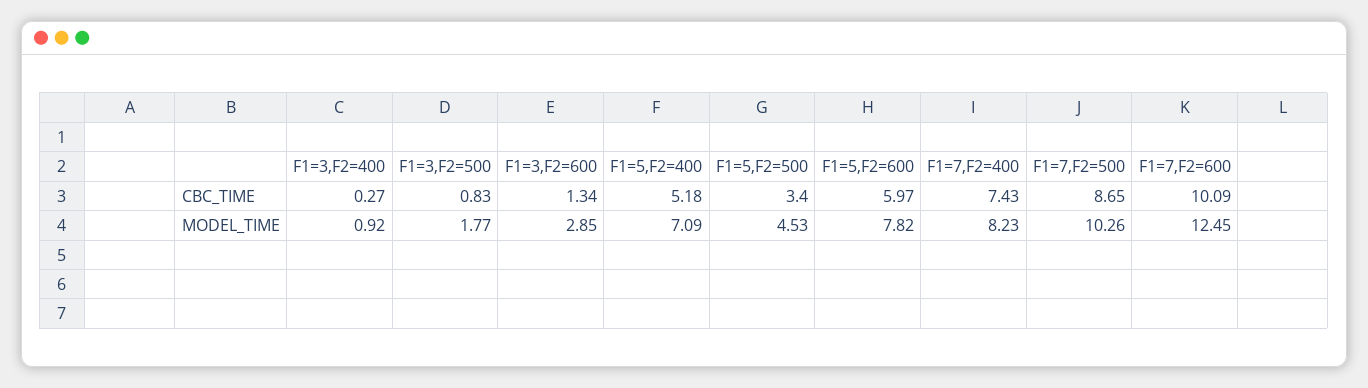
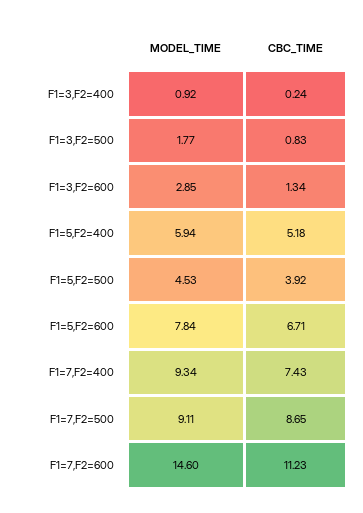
  {
    "F1=3,F2=400": {
-     "CBC_TIME": 0.27,
+     "CBC_TIME": 0.24,
      "MODEL_TIME": 0.92
    },
    "F1=3,F2=500": {
      "CBC_TIME": 0.83,
      "MODEL_TIME": 1.77
    },
    "F1=3,F2=600": {
      "CBC_TIME": 1.34,
      "MODEL_TIME": 2.85
    },
    "F1=5,F2=400": {
      "CBC_TIME": 5.18,
-     "MODEL_TIME": 7.09
+     "MODEL_TIME": 5.94
    },
    "F1=5,F2=500": {
-     "CBC_TIME": 3.4,
+     "CBC_TIME": 3.92,
      "MODEL_TIME": 4.53
    },
    "F1=5,F2=600": {
-     "CBC_TIME": 5.97,
+     "CBC_TIME": 6.71,
-     "MODEL_TIME": 7.82
+     "MODEL_TIME": 7.84
    },
    "F1=7,F2=400": {
      "CBC_TIME": 7.43,
-     "MODEL_TIME": 8.23
+     "MODEL_TIME": 9.34
    },
    "F1=7,F2=500": {
      "CBC_TIME": 8.65,
-     "MODEL_TIME": 10.26
+     "MODEL_TIME": 9.11
    },
    "F1=7,F2=600": {
-     "CBC_TIME": 10.09,
+     "CBC_TIME": 11.23,
-     "MODEL_TIME": 12.45
+     "MODEL_TIME": 14.6
    }
  }

